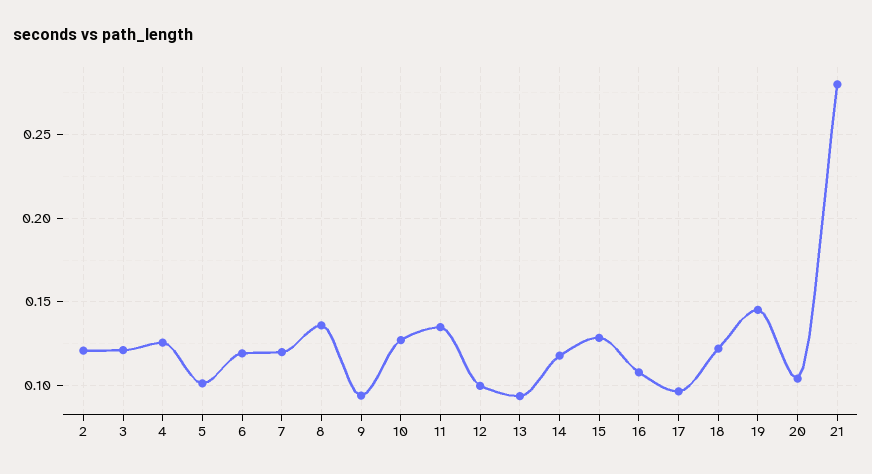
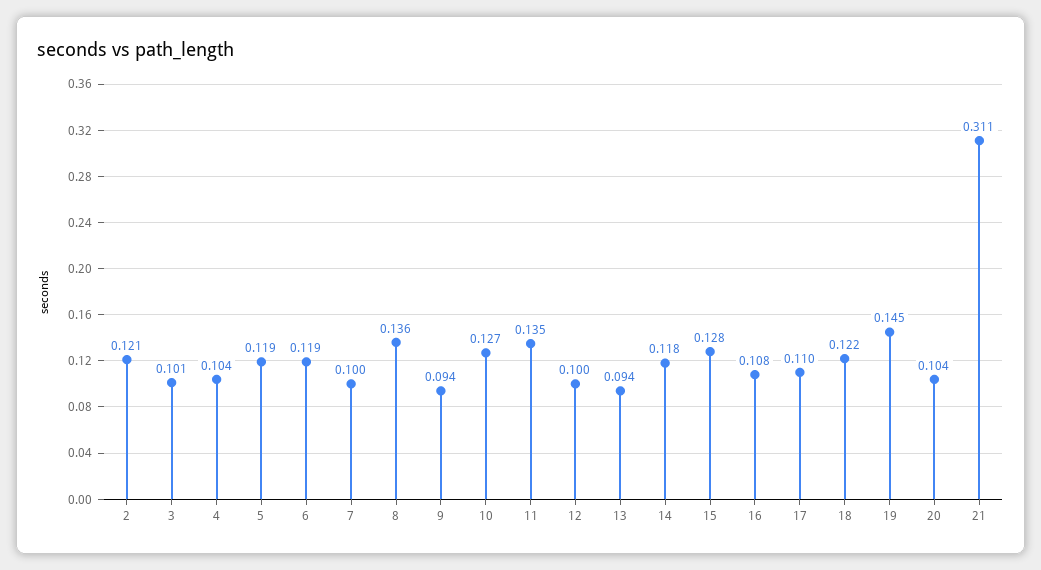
  {
    "2": 0.121,
-   "3": 0.12,
+   "3": 0.101,
-   "4": 0.125,
+   "4": 0.104,
-   "5": 0.1,
+   "5": 0.119,
    "6": 0.119,
-   "7": 0.12,
+   "7": 0.1,
    "8": 0.136,
    "9": 0.094,
    "10": 0.127,
    "11": 0.135,
    "12": 0.1,
    "13": 0.094,
    "14": 0.118,
    "15": 0.128,
    "16": 0.108,
-   "17": 0.095,
+   "17": 0.11,
    "18": 0.122,
    "19": 0.145,
    "20": 0.104,
-   "21": 0.28
+   "21": 0.311
  }

